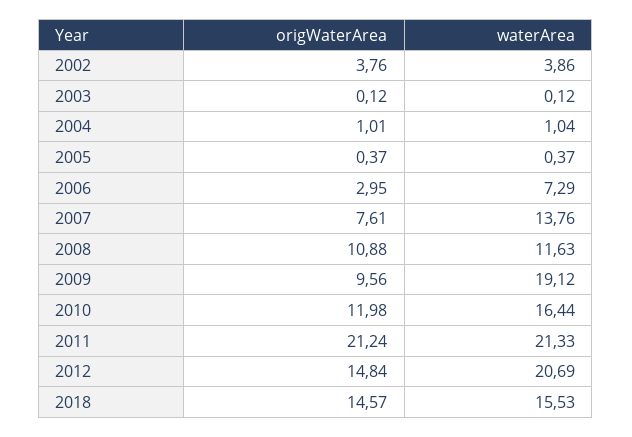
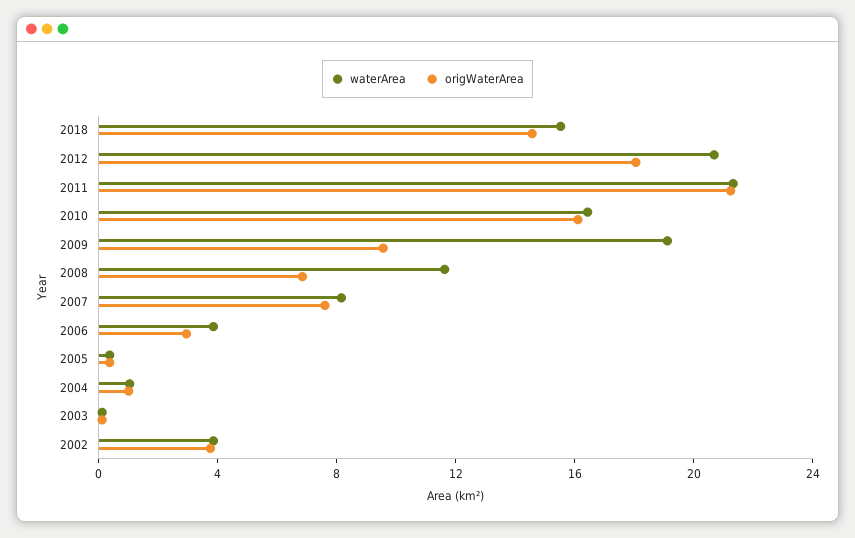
  {
    "origWaterArea": {
      "2002": 3.76,
      "2003": 0.12,
      "2004": 1.01,
      "2005": 0.37,
      "2006": 2.95,
      "2007": 7.61,
-     "2008": 10.88,
+     "2008": 7,
      "2009": 9.56,
-     "2010": 11.98,
+     "2010": 16,
      "2011": 21.24,
-     "2012": 14.84,
+     "2012": 18,
      "2018": 14.57
    },
    "waterArea": {
      "2002": 3.86,
      "2003": 0.12,
      "2004": 1.04,
      "2005": 0.37,
-     "2006": 7.29,
+     "2006": 4,
-     "2007": 13.76,
+     "2007": 8,
      "2008": 11.63,
      "2009": 19.12,
      "2010": 16.44,
      "2011": 21.33,
      "2012": 20.69,
      "2018": 15.53
    }
  }

